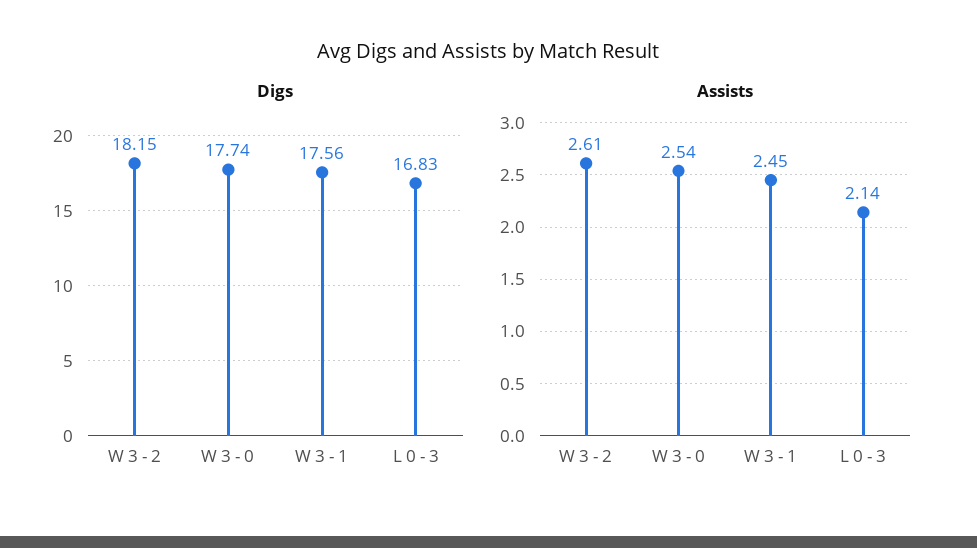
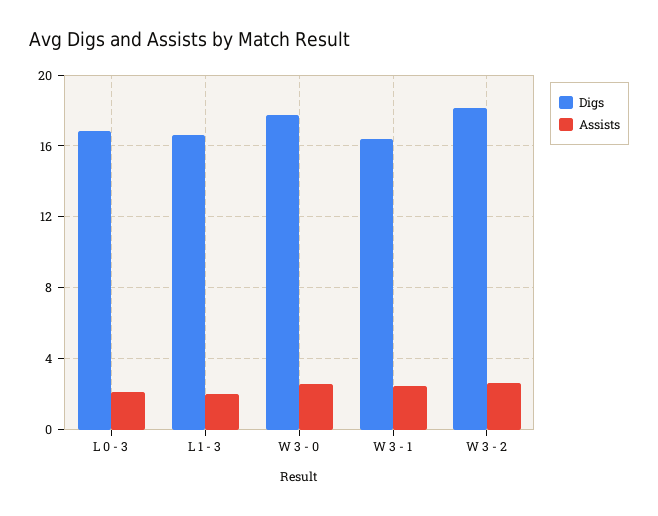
  {
    "Digs": {
      "W 3 - 2": 18.15,
      "W 3 - 0": 17.74,
-     "W 3 - 1": 17.56,
+     "W 3 - 1": 16.5,
-     "L 0 - 3": 16.83
+     "L 0 - 3": 16.83,
+     "L 1 - 3": 16.5
    },
    "Assists": {
      "W 3 - 2": 2.61,
      "W 3 - 0": 2.54,
      "W 3 - 1": 2.45,
-     "L 0 - 3": 2.14
+     "L 0 - 3": 2.14,
+     "L 1 - 3": 2
    }
  }

